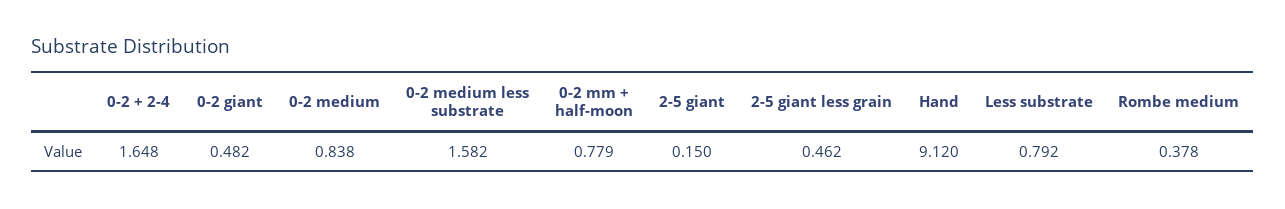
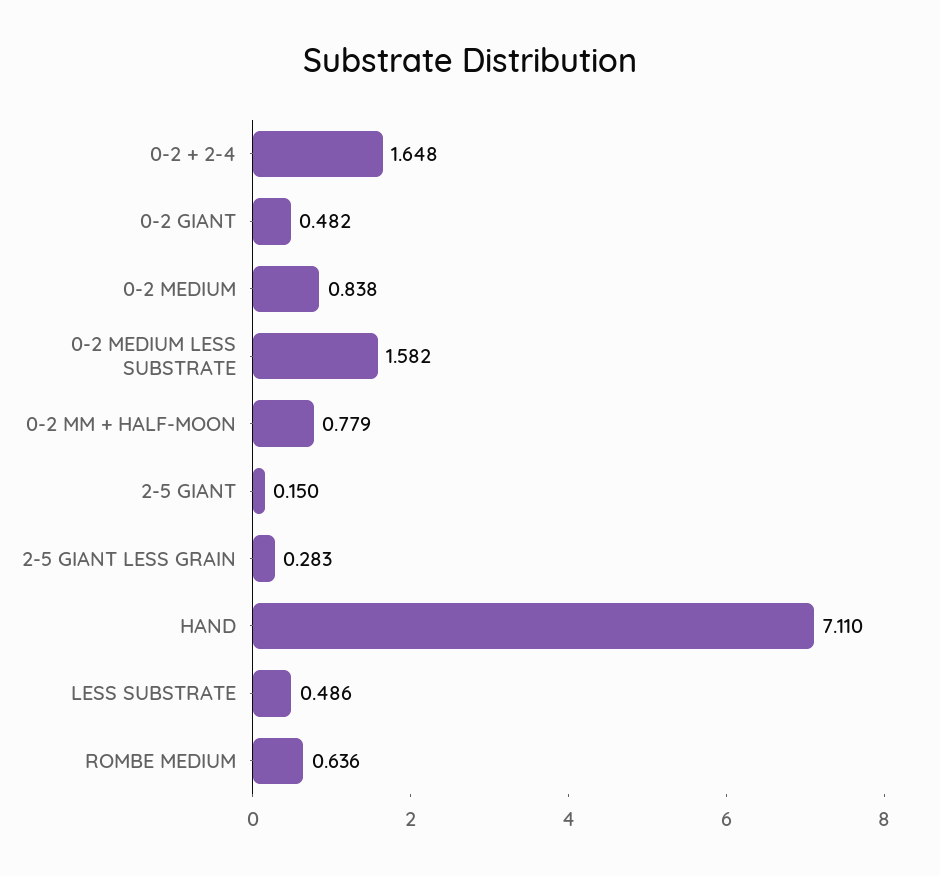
  {
    "0-2 + 2-4": 1.648,
    "0-2 giant": 0.482,
    "0-2 medium": 0.838,
    "0-2 medium less substrate": 1.582,
    "0-2 mm + half-moon": 0.779,
    "2-5 giant": 0.15,
-   "2-5 giant less grain": 0.462,
+   "2-5 giant less grain": 0.283,
-   "Hand": 9.12,
+   "Hand": 7.11,
-   "Less substrate": 0.792,
+   "Less substrate": 0.486,
-   "Rombe medium": 0.378
+   "Rombe medium": 0.636
  }

